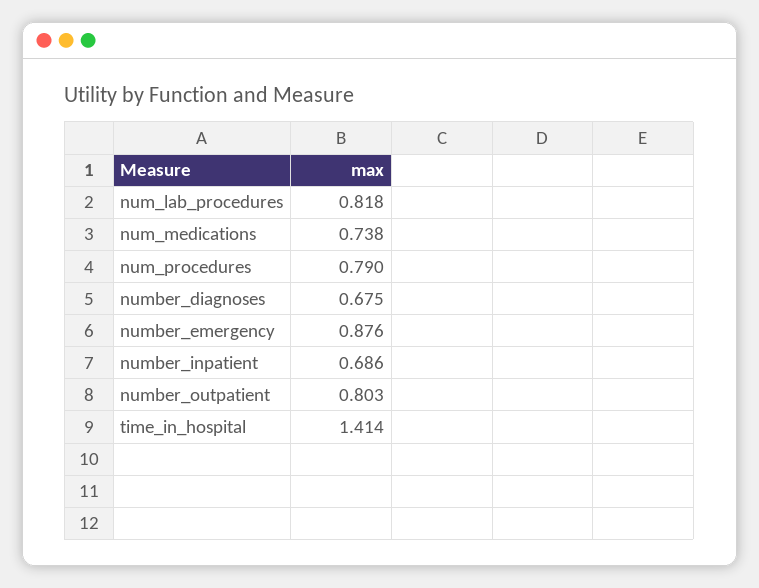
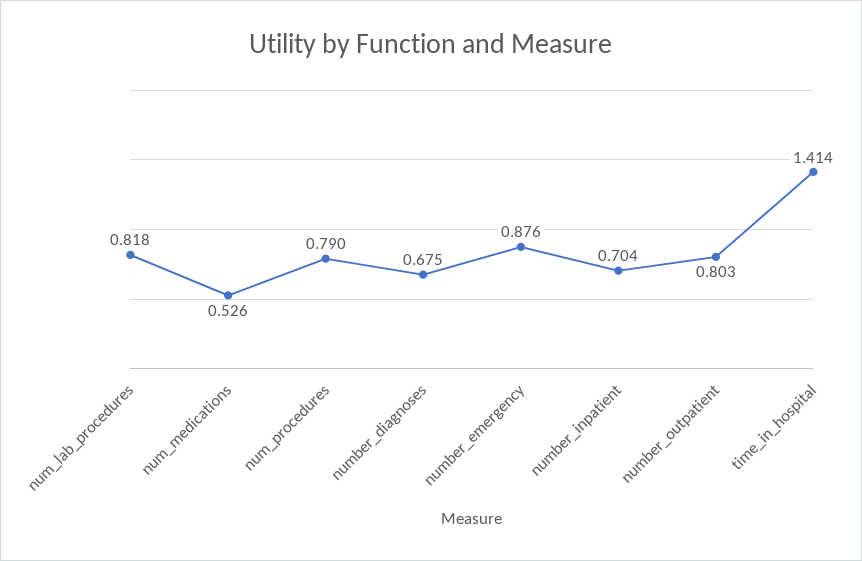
  {
    "num_lab_procedures": 0.818,
-   "num_medications": 0.738,
+   "num_medications": 0.526,
    "num_procedures": 0.79,
    "number_diagnoses": 0.675,
    "number_emergency": 0.876,
-   "number_inpatient": 0.686,
+   "number_inpatient": 0.704,
    "number_outpatient": 0.803,
    "time_in_hospital": 1.414
  }

